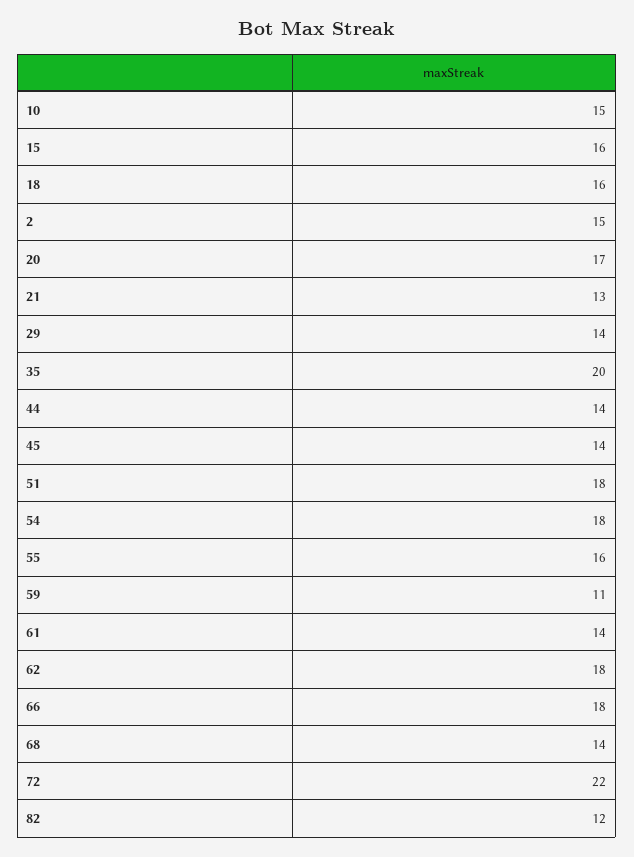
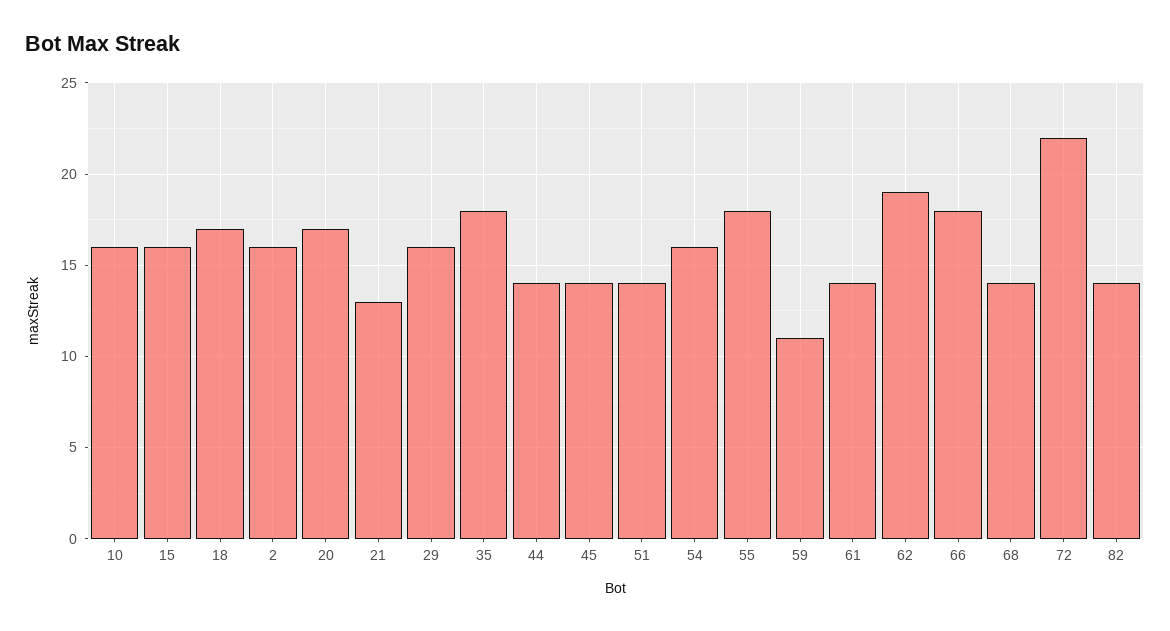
  {
-   "10": 15,
+   "10": 16,
    "15": 16,
-   "18": 16,
+   "18": 17,
-   "2": 15,
+   "2": 16,
    "20": 17,
    "21": 13,
-   "29": 14,
+   "29": 16,
-   "35": 20,
+   "35": 18,
    "44": 14,
    "45": 14,
-   "51": 18,
+   "51": 14,
-   "54": 18,
+   "54": 16,
-   "55": 16,
+   "55": 18,
    "59": 11,
    "61": 14,
-   "62": 18,
+   "62": 19,
    "66": 18,
    "68": 14,
    "72": 22,
-   "82": 12
+   "82": 14
  }

